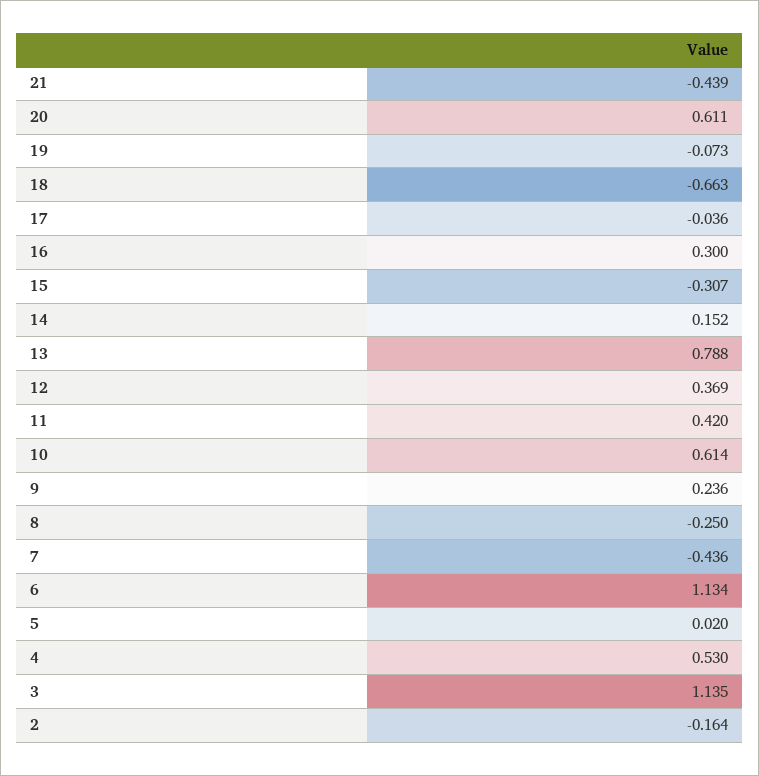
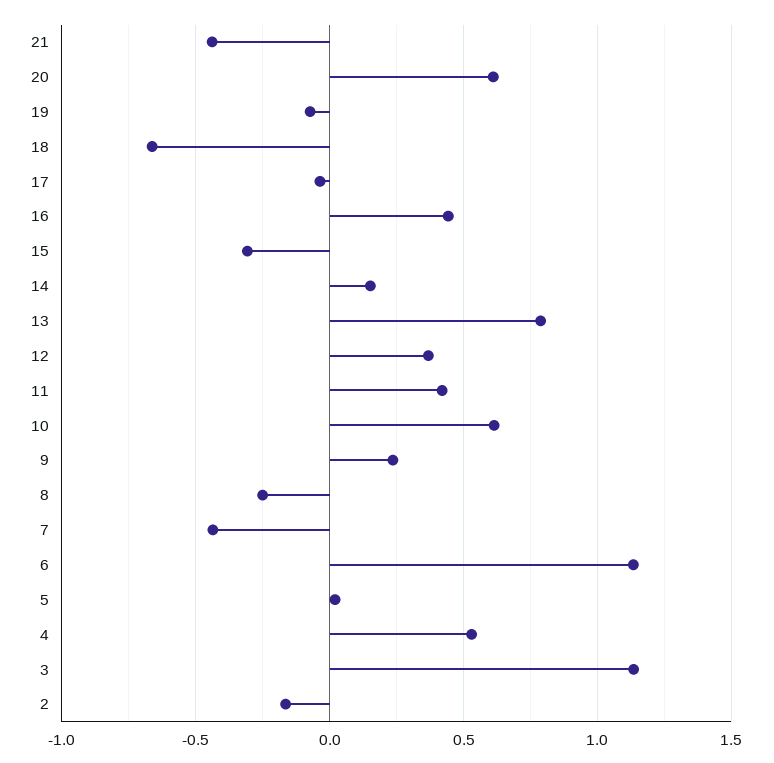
  {
    "21": -0.439,
    "20": 0.611,
    "19": -0.073,
    "18": -0.663,
    "17": -0.036,
-   "16": 0.3,
+   "16": 0.45,
    "15": -0.307,
    "14": 0.152,
    "13": 0.788,
    "12": 0.369,
    "11": 0.42,
    "10": 0.614,
    "9": 0.236,
    "8": -0.25,
    "7": -0.436,
    "6": 1.134,
    "5": 0.02,
    "4": 0.53,
    "3": 1.135,
    "2": -0.164
  }

